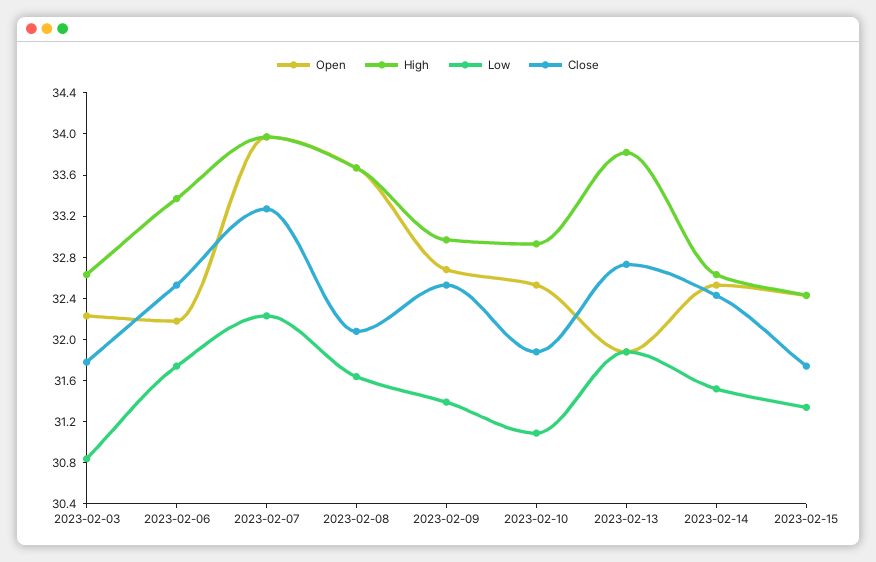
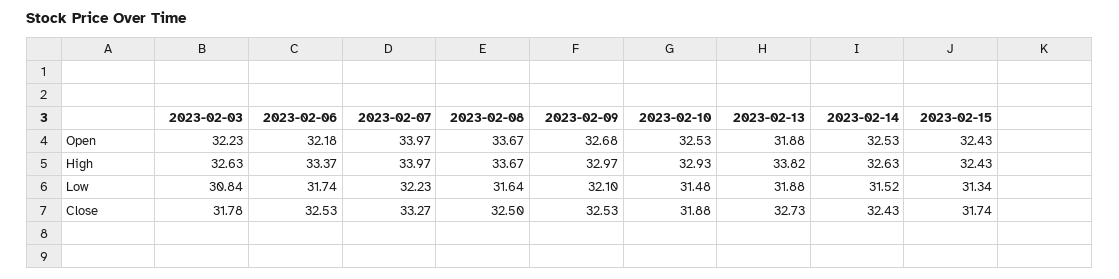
  {
    "Open": {
      "2023-02-03": 32.23,
      "2023-02-06": 32.18,
      "2023-02-07": 33.97,
      "2023-02-08": 33.67,
      "2023-02-09": 32.68,
      "2023-02-10": 32.53,
      "2023-02-13": 31.88,
      "2023-02-14": 32.53,
      "2023-02-15": 32.43
    },
    "High": {
      "2023-02-03": 32.63,
      "2023-02-06": 33.37,
      "2023-02-07": 33.97,
      "2023-02-08": 33.67,
      "2023-02-09": 32.97,
      "2023-02-10": 32.93,
      "2023-02-13": 33.82,
      "2023-02-14": 32.63,
      "2023-02-15": 32.43
    },
    "Low": {
      "2023-02-03": 30.84,
      "2023-02-06": 31.74,
      "2023-02-07": 32.23,
      "2023-02-08": 31.64,
-     "2023-02-09": 31.4,
+     "2023-02-09": 32.1,
-     "2023-02-10": 31.1,
+     "2023-02-10": 31.48,
      "2023-02-13": 31.88,
      "2023-02-14": 31.52,
      "2023-02-15": 31.34
    },
    "Close": {
      "2023-02-03": 31.78,
      "2023-02-06": 32.53,
      "2023-02-07": 33.27,
-     "2023-02-08": 32.1,
+     "2023-02-08": 32.5,
      "2023-02-09": 32.53,
      "2023-02-10": 31.88,
      "2023-02-13": 32.73,
      "2023-02-14": 32.43,
      "2023-02-15": 31.74
    }
  }

